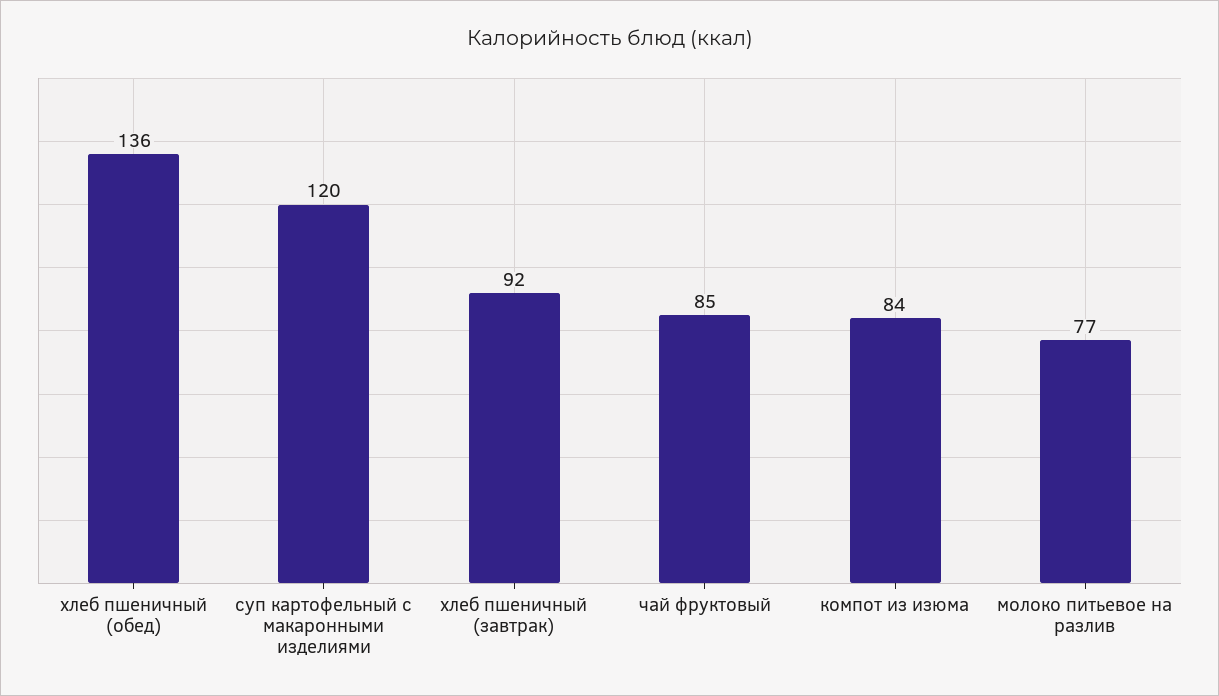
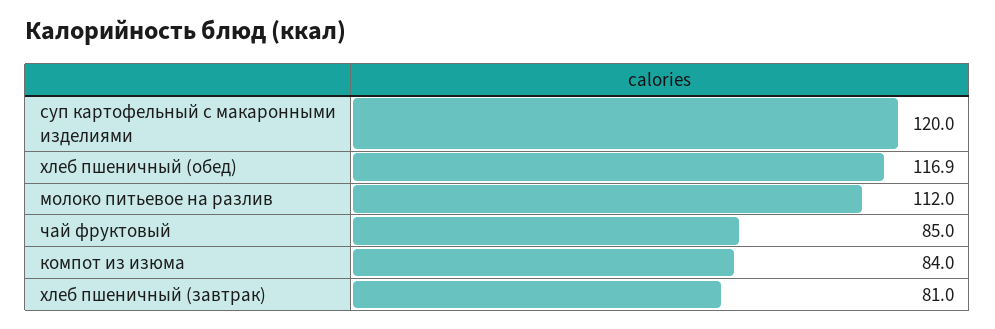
  {
-   "хлеб пшеничный (обед)": 136,
+   "хлеб пшеничный (обед)": 116.9,
    "суп картофельный с макаронными изделиями": 120,
-   "хлеб пшеничный (завтрак)": 92,
+   "хлеб пшеничный (завтрак)": 81,
    "чай фруктовый": 85,
    "компот из изюма": 84,
-   "молоко питьевое на разлив": 77
+   "молоко питьевое на разлив": 112
  }

